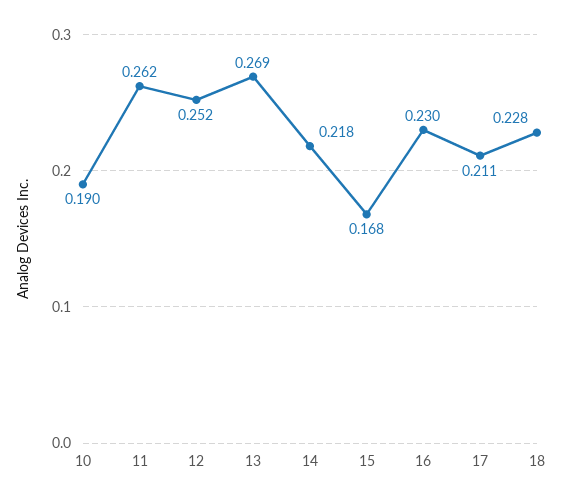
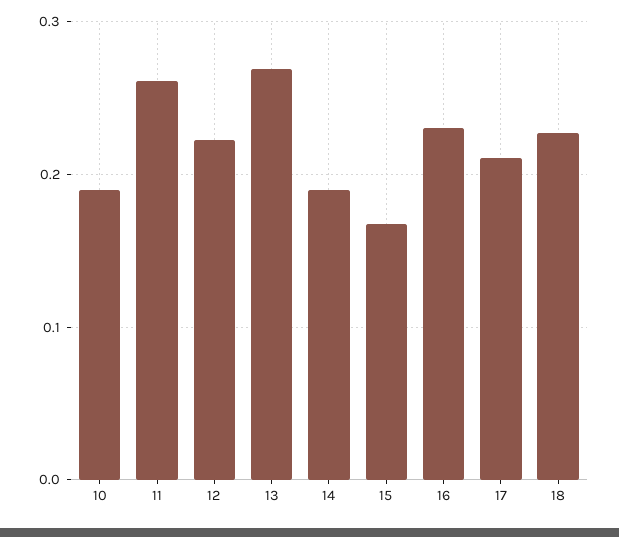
  {
    "10": 0.19,
    "11": 0.262,
-   "12": 0.252,
+   "12": 0.22,
    "13": 0.269,
-   "14": 0.218,
+   "14": 0.19,
    "15": 0.168,
    "16": 0.23,
    "17": 0.211,
    "18": 0.228
  }

